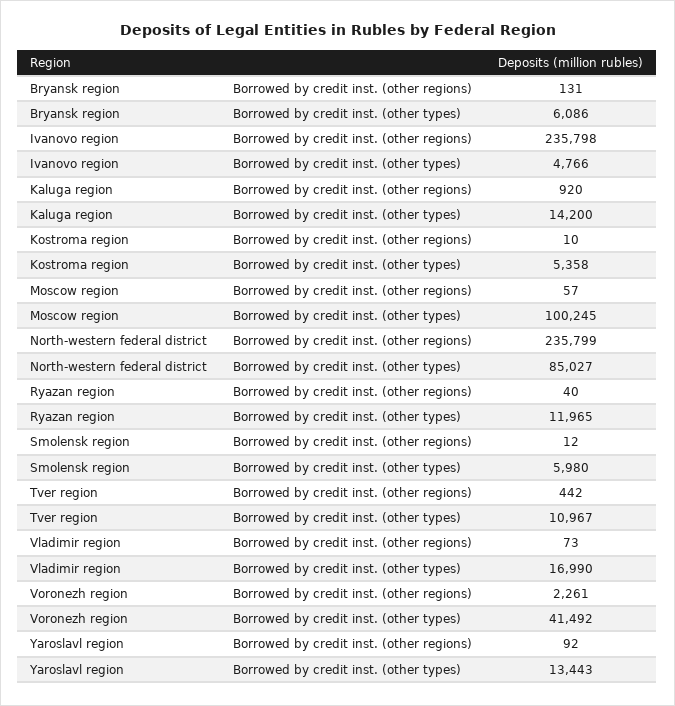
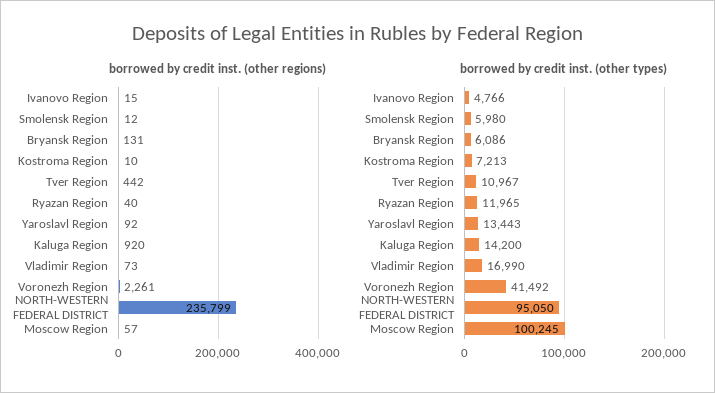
  {
    "Borrowed by credit inst. (other regions)": {
      "Bryansk region": 131,
-     "Ivanovo region": 235798,
+     "Ivanovo region": 15,
      "Kaluga region": 920,
      "Kostroma region": 10,
      "Moscow region": 57,
      "North-western federal district": 235799,
      "Ryazan region": 40,
      "Smolensk region": 12,
      "Tver region": 442,
      "Vladimir region": 73,
      "Voronezh region": 2261,
      "Yaroslavl region": 92
    },
    "Borrowed by credit inst. (other types)": {
      "Bryansk region": 6086,
      "Ivanovo region": 4766,
      "Kaluga region": 14200,
-     "Kostroma region": 5358,
+     "Kostroma region": 7213,
      "Moscow region": 100245,
-     "North-western federal district": 85027,
+     "North-western federal district": 95050,
      "Ryazan region": 11965,
      "Smolensk region": 5980,
      "Tver region": 10967,
      "Vladimir region": 16990,
      "Voronezh region": 41492,
      "Yaroslavl region": 13443
    }
  }

